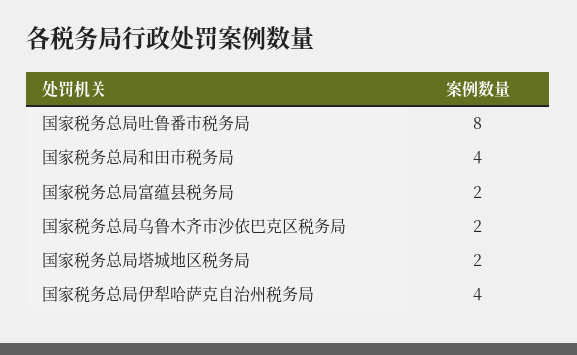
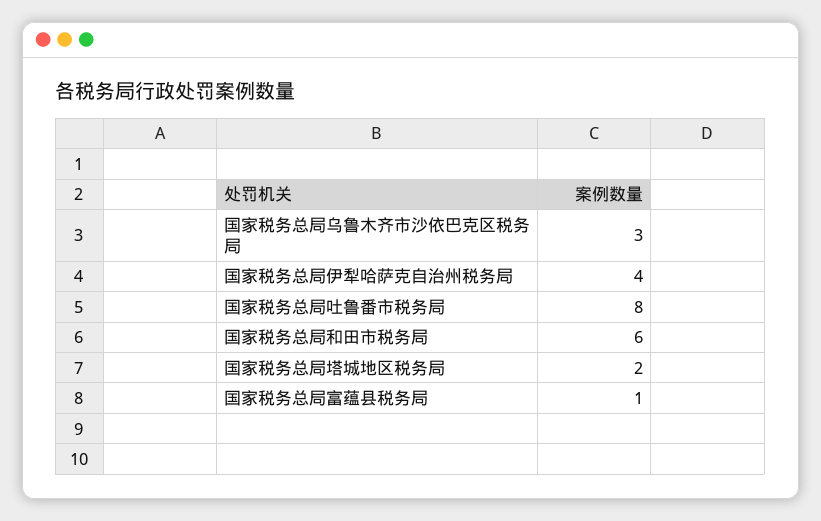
  {
    "国家税务总局吐鲁番市税务局": 8,
-   "国家税务总局和田市税务局": 4,
+   "国家税务总局和田市税务局": 6,
-   "国家税务总局富蕴县税务局": 2,
+   "国家税务总局富蕴县税务局": 1,
-   "国家税务总局乌鲁木齐市沙依巴克区税务局": 2,
+   "国家税务总局乌鲁木齐市沙依巴克区税务局": 3,
    "国家税务总局塔城地区税务局": 2,
    "国家税务总局伊犁哈萨克自治州税务局": 4
  }

